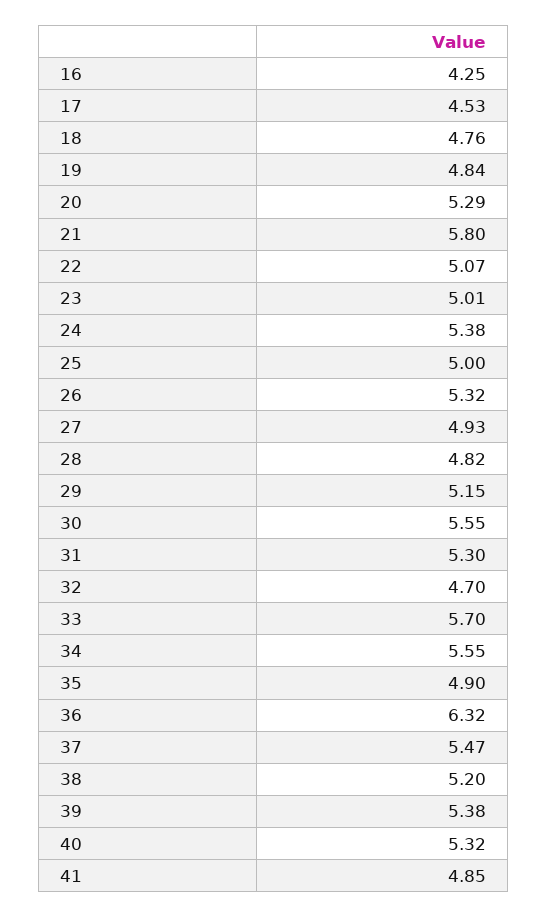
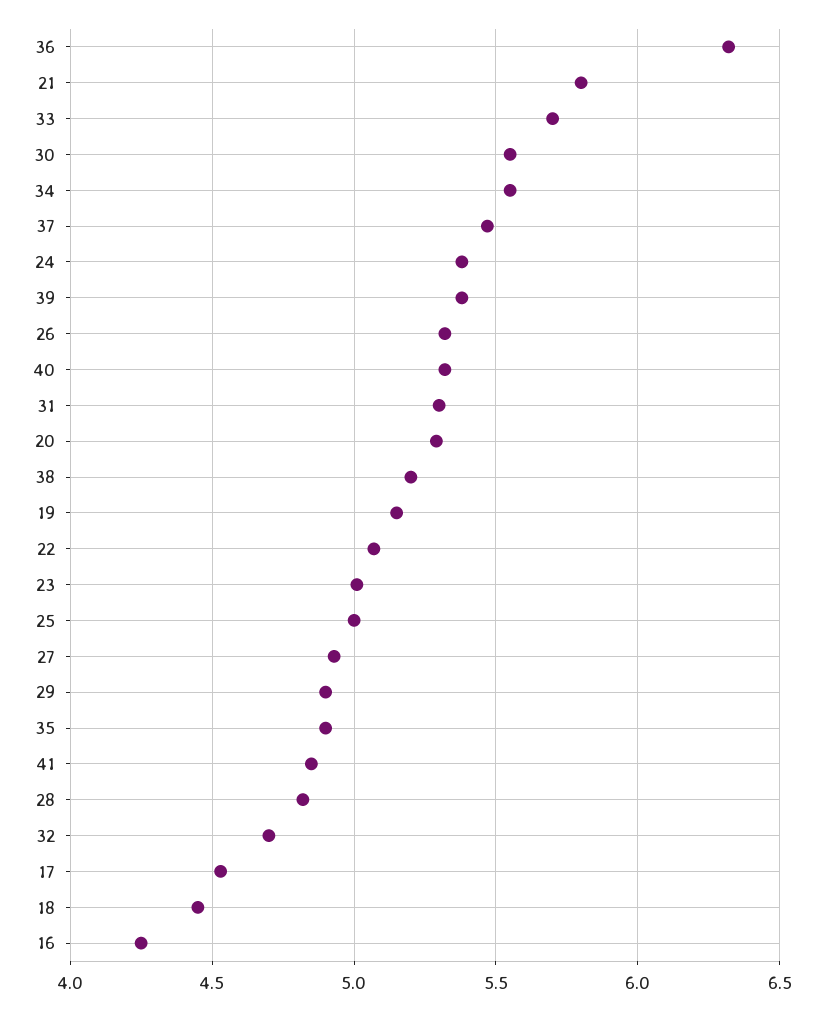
  {
    "16": 4.25,
    "17": 4.53,
-   "18": 4.76,
+   "18": 4.45,
-   "19": 4.84,
+   "19": 5.15,
    "20": 5.29,
    "21": 5.8,
    "22": 5.07,
    "23": 5.01,
    "24": 5.38,
    "25": 5,
    "26": 5.32,
    "27": 4.93,
    "28": 4.82,
-   "29": 5.15,
+   "29": 4.9,
    "30": 5.55,
    "31": 5.3,
    "32": 4.7,
    "33": 5.7,
    "34": 5.55,
    "35": 4.9,
    "36": 6.32,
    "37": 5.47,
    "38": 5.2,
    "39": 5.38,
    "40": 5.32,
    "41": 4.85
  }

